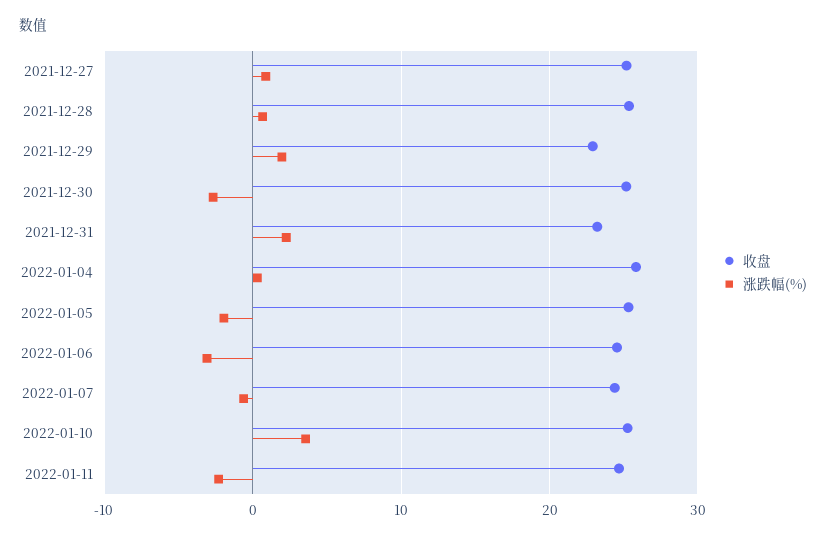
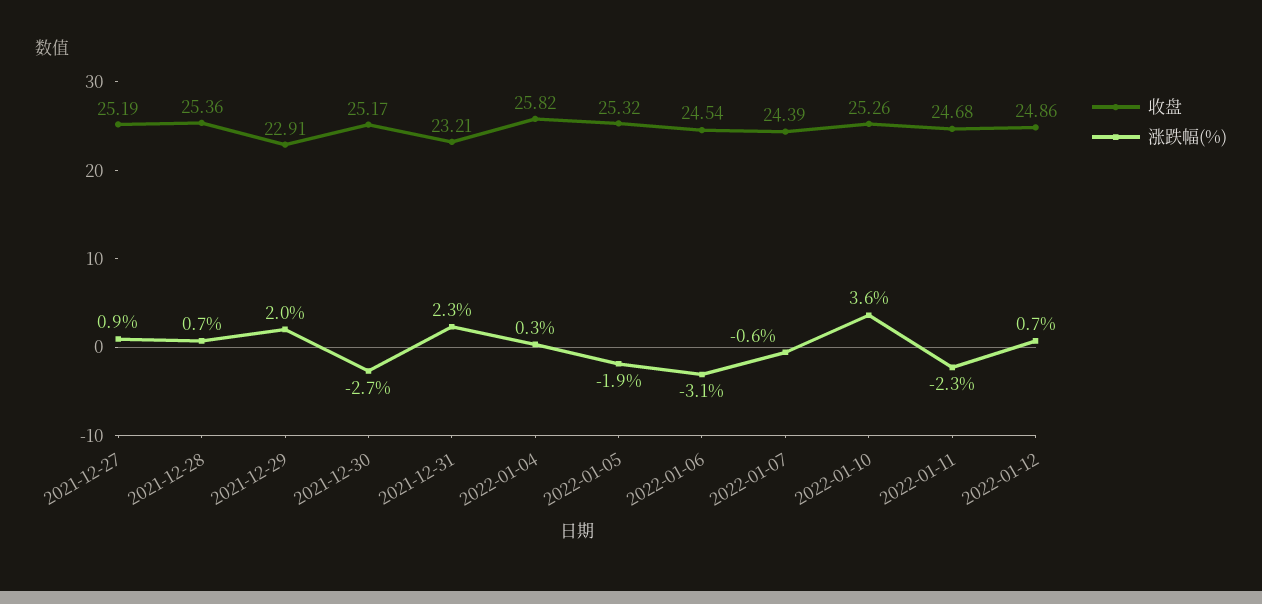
  {
    "收盘": {
      "2021-12-27": 25.19,
      "2021-12-28": 25.36,
      "2021-12-29": 22.91,
      "2021-12-30": 25.17,
      "2021-12-31": 23.21,
      "2022-01-04": 25.82,
      "2022-01-05": 25.32,
      "2022-01-06": 24.54,
      "2022-01-07": 24.39,
      "2022-01-10": 25.26,
-     "2022-01-11": 24.68
+     "2022-01-11": 24.68,
+     "2022-01-12": 24.86
    },
    "涨跌幅(%)": {
      "2021-12-27": 0.9,
      "2021-12-28": 0.7,
      "2021-12-29": 2,
      "2021-12-30": -2.7,
      "2021-12-31": 2.3,
      "2022-01-04": 0.3,
      "2022-01-05": -1.9,
      "2022-01-06": -3.1,
      "2022-01-07": -0.6,
      "2022-01-10": 3.6,
-     "2022-01-11": -2.3
+     "2022-01-11": -2.3,
+     "2022-01-12": 0.7
    }
  }

